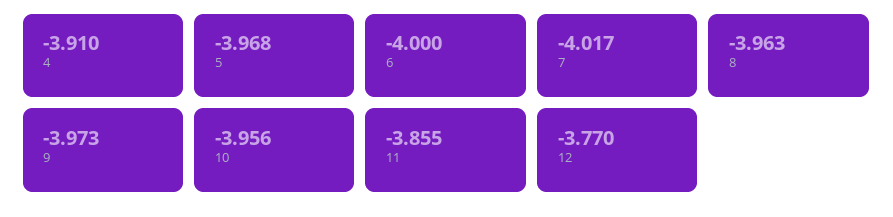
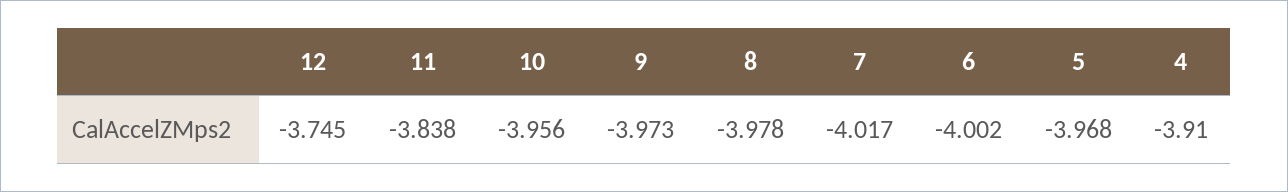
  {
    "4": -3.91,
    "5": -3.968,
-   "6": -4,
+   "6": -4.002,
    "7": -4.017,
-   "8": -3.963,
+   "8": -3.978,
    "9": -3.973,
    "10": -3.956,
-   "11": -3.855,
+   "11": -3.838,
-   "12": -3.77
+   "12": -3.745
  }

